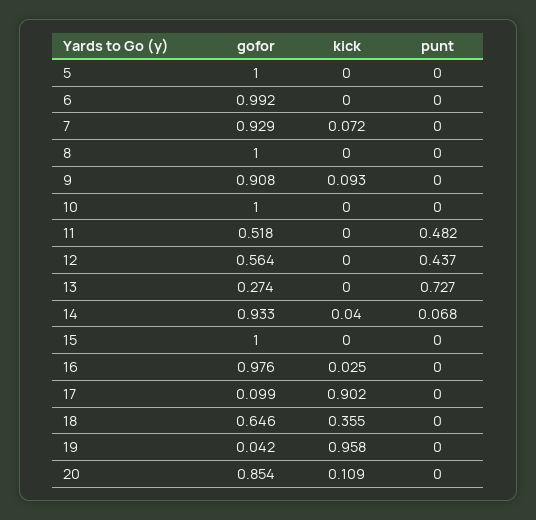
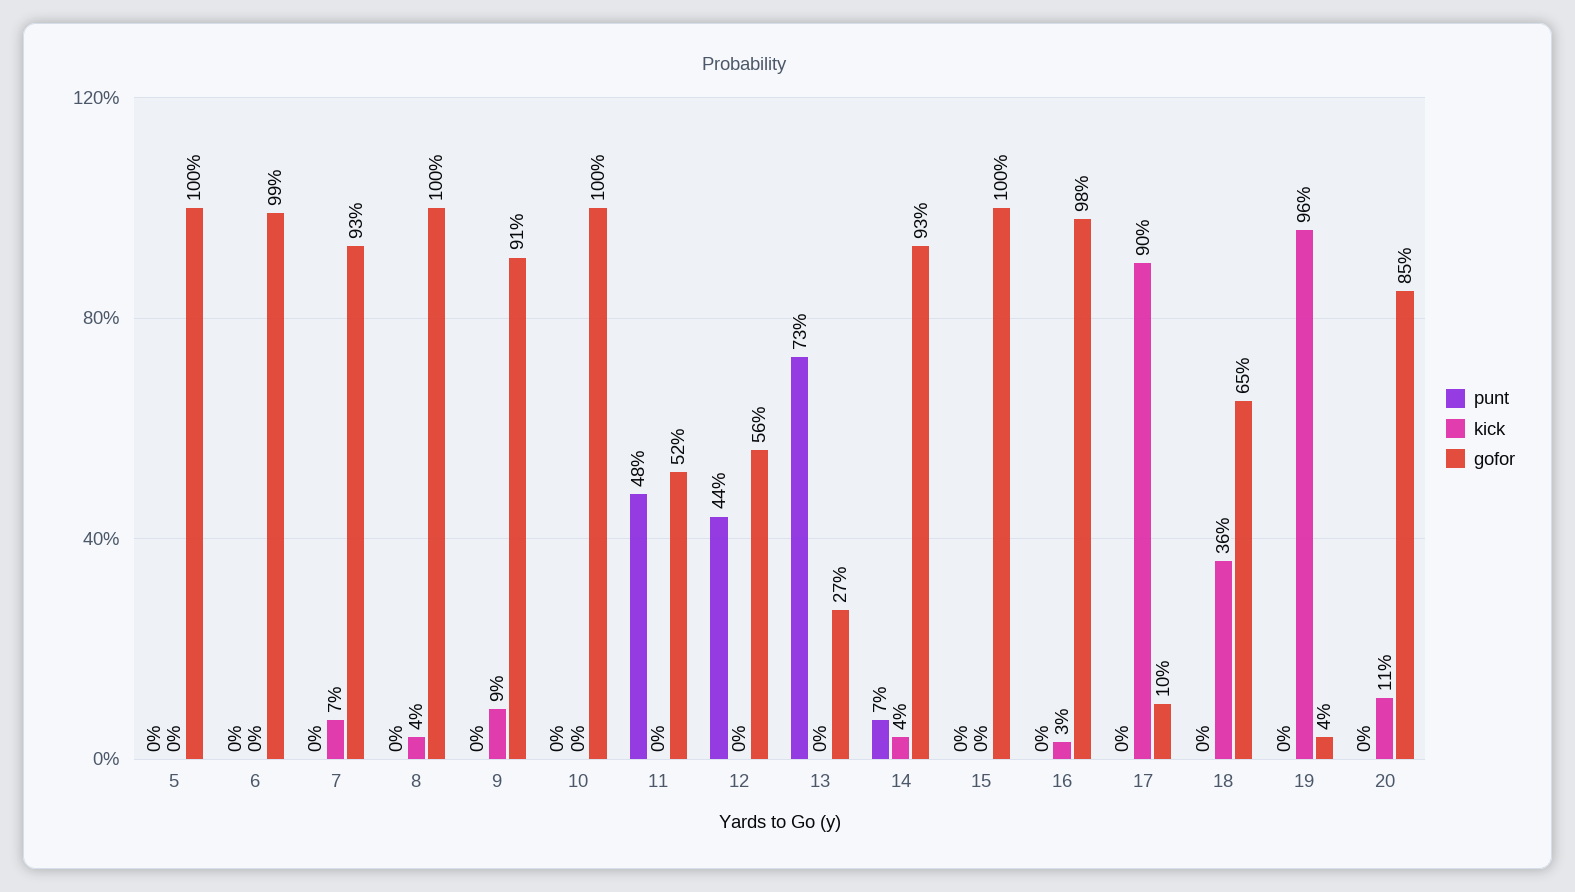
  {
    "gofor": {
      "5": 1,
      "6": 0.992,
      "7": 0.929,
      "8": 1,
      "9": 0.908,
      "10": 1,
      "11": 0.518,
      "12": 0.564,
      "13": 0.274,
      "14": 0.933,
      "15": 1,
      "16": 0.976,
      "17": 0.099,
      "18": 0.646,
      "19": 0.042,
      "20": 0.854
    },
    "kick": {
      "5": 0,
      "6": 0,
      "7": 0.072,
-     "8": 0,
+     "8": 0.04,
      "9": 0.093,
      "10": 0,
      "11": 0,
      "12": 0,
      "13": 0,
      "14": 0.04,
      "15": 0,
      "16": 0.025,
      "17": 0.902,
      "18": 0.355,
      "19": 0.958,
      "20": 0.109
    },
    "punt": {
      "5": 0,
      "6": 0,
      "7": 0,
      "8": 0,
      "9": 0,
      "10": 0,
      "11": 0.482,
      "12": 0.437,
      "13": 0.727,
      "14": 0.068,
      "15": 0,
      "16": 0,
      "17": 0,
      "18": 0,
      "19": 0,
      "20": 0
    }
  }

